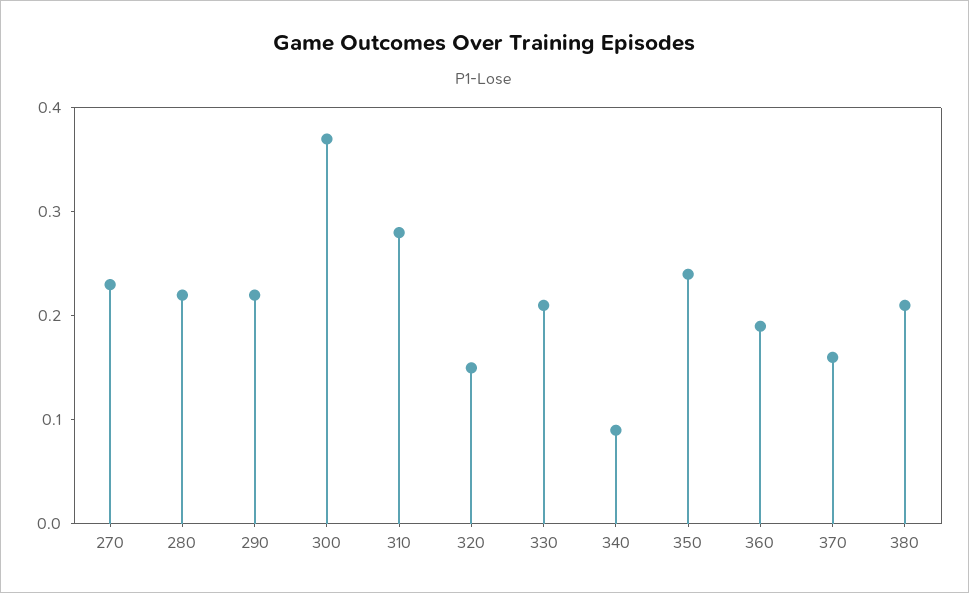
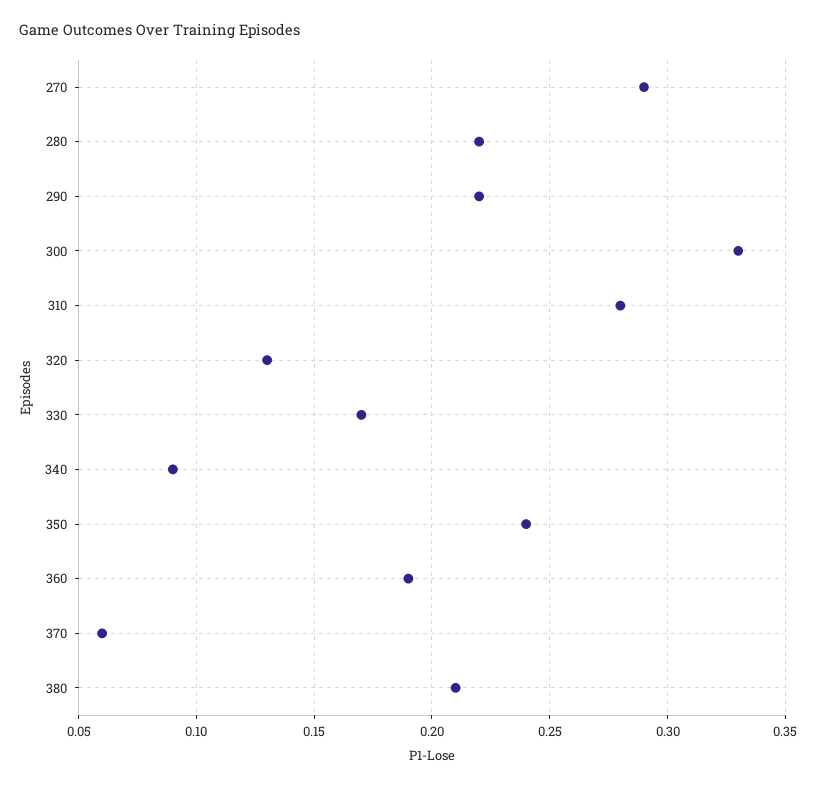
  {
-   "270": 0.23,
+   "270": 0.29,
    "280": 0.22,
    "290": 0.22,
-   "300": 0.37,
+   "300": 0.33,
    "310": 0.28,
-   "320": 0.15,
+   "320": 0.13,
-   "330": 0.21,
+   "330": 0.17,
    "340": 0.09,
    "350": 0.24,
    "360": 0.19,
-   "370": 0.16,
+   "370": 0.06,
    "380": 0.21
  }

